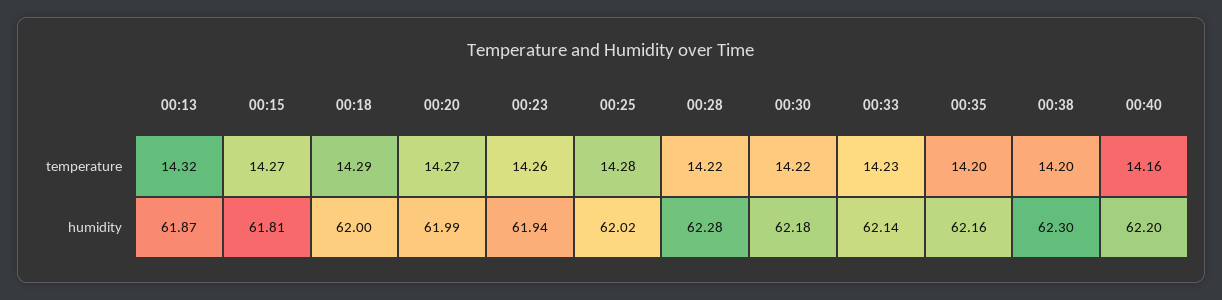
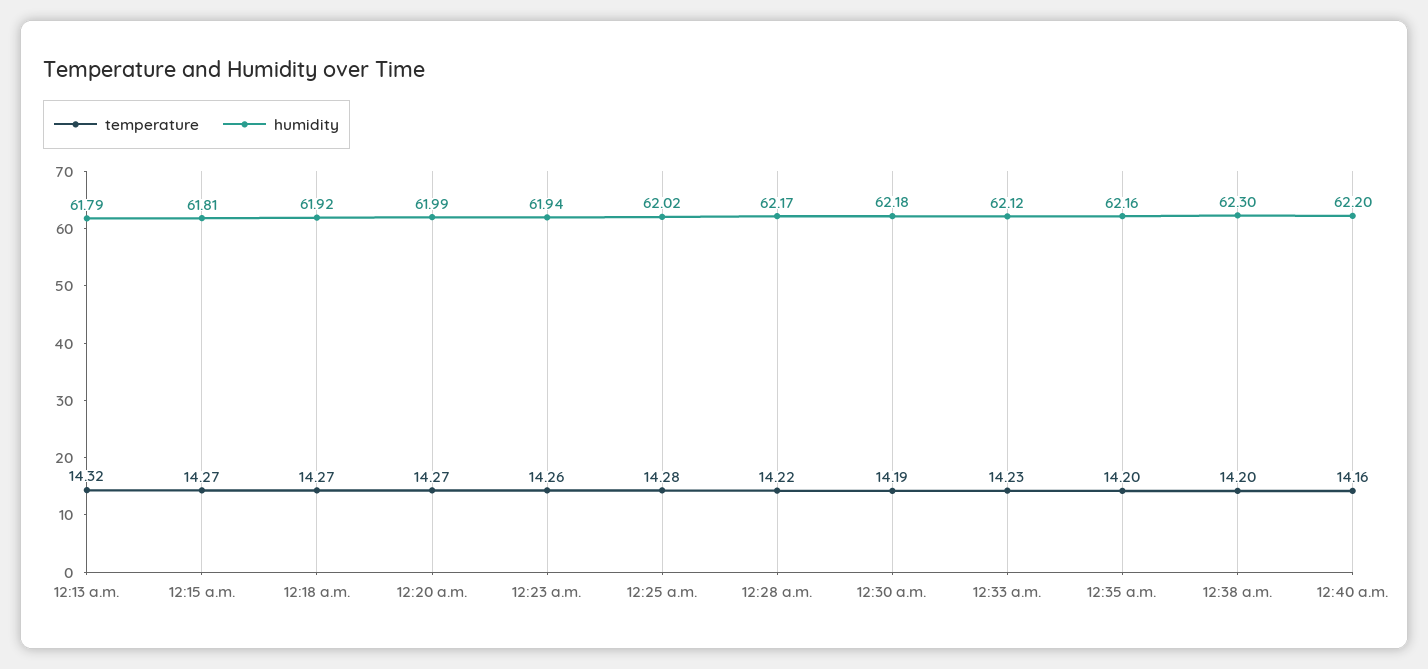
  {
    "temperature": {
      "00:13": 14.32,
      "00:15": 14.27,
-     "00:18": 14.29,
+     "00:18": 14.27,
      "00:20": 14.27,
      "00:23": 14.26,
      "00:25": 14.28,
      "00:28": 14.22,
-     "00:30": 14.22,
+     "00:30": 14.19,
      "00:33": 14.23,
      "00:35": 14.2,
      "00:38": 14.2,
      "00:40": 14.16
    },
    "humidity": {
-     "00:13": 61.87,
+     "00:13": 61.79,
      "00:15": 61.81,
-     "00:18": 62,
+     "00:18": 61.92,
      "00:20": 61.99,
      "00:23": 61.94,
      "00:25": 62.02,
-     "00:28": 62.28,
+     "00:28": 62.17,
      "00:30": 62.18,
-     "00:33": 62.14,
+     "00:33": 62.12,
      "00:35": 62.16,
      "00:38": 62.3,
      "00:40": 62.2
    }
  }

